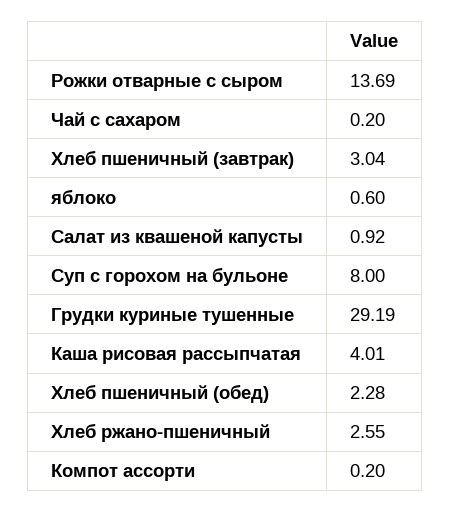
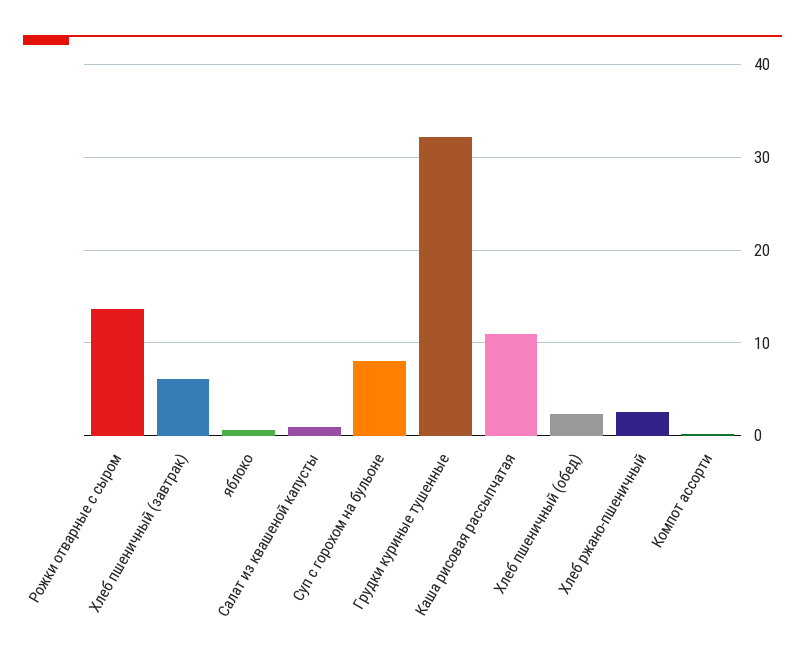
  {
    "Рожки отварные с сыром": 13.69,
-   "Чай с сахаром": 0.2,
-   "Хлеб пшеничный (завтрак)": 3.04,
+   "Хлеб пшеничный (завтрак)": 6,
    "яблоко": 0.6,
    "Салат из квашеной капусты": 0.92,
    "Суп с горохом на бульоне": 8,
-   "Грудки куриные тушенные": 29.19,
+   "Грудки куриные тушенные": 32,
-   "Каша рисовая рассыпчатая": 4.01,
+   "Каша рисовая рассыпчатая": 11,
    "Хлеб пшеничный (обед)": 2.28,
    "Хлеб ржано-пшеничный": 2.55,
    "Компот ассорти": 0.2
  }

